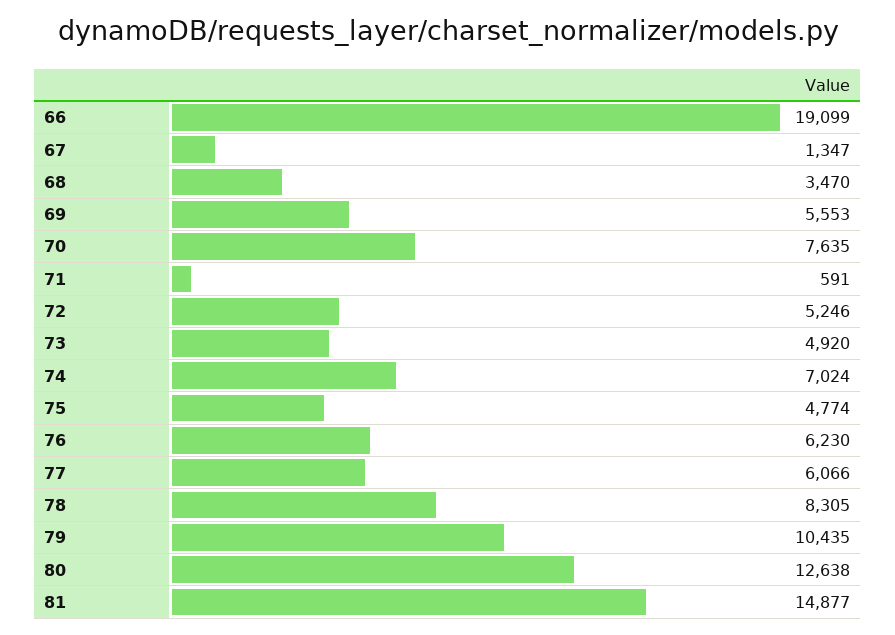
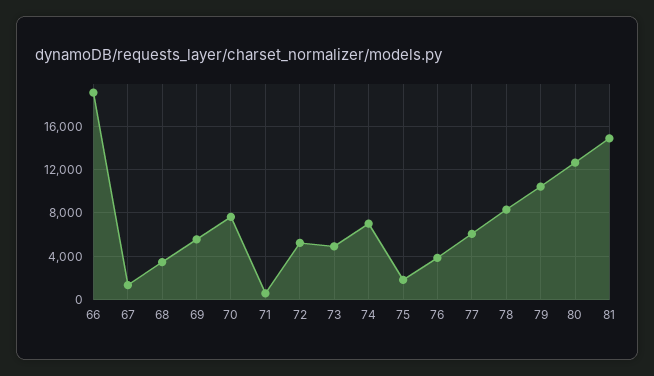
  {
    "66": 19099,
    "67": 1347,
    "68": 3470,
    "69": 5553,
    "70": 7635,
    "71": 591,
    "72": 5246,
    "73": 4920,
    "74": 7024,
-   "75": 4774,
+   "75": 2000,
-   "76": 6230,
+   "76": 4000,
    "77": 6066,
    "78": 8305,
    "79": 10435,
    "80": 12638,
    "81": 14877
  }

